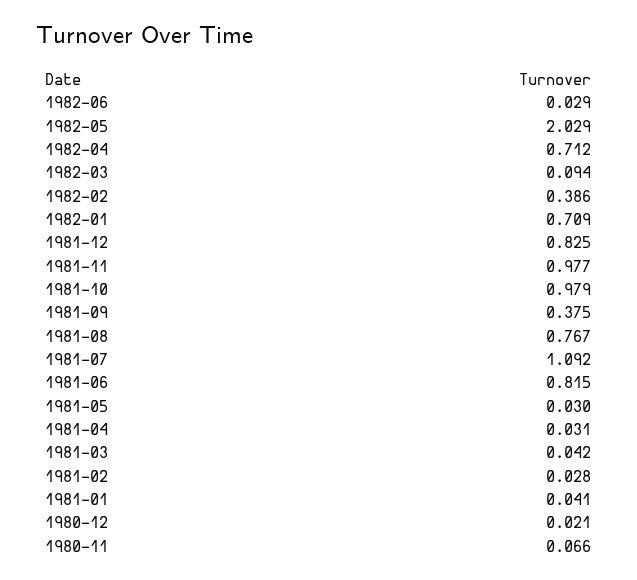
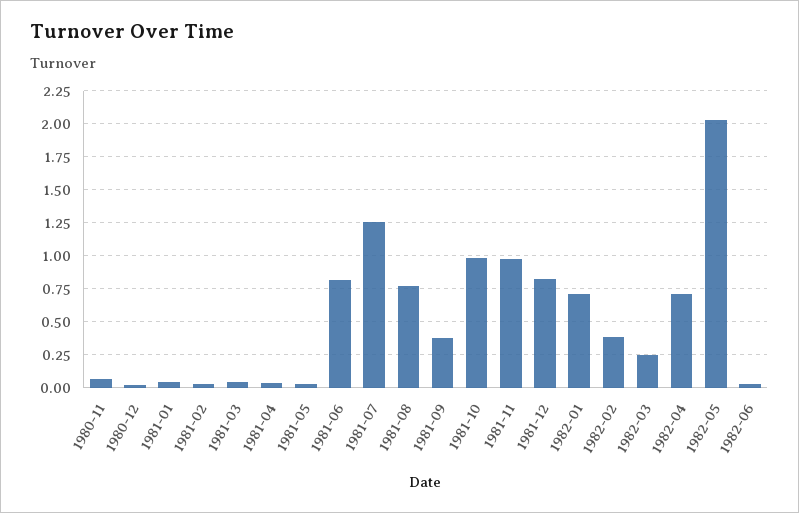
  {
    "1982-06": 0.029,
    "1982-05": 2.029,
    "1982-04": 0.712,
-   "1982-03": 0.094,
+   "1982-03": 0.25,
    "1982-02": 0.386,
    "1982-01": 0.709,
    "1981-12": 0.825,
    "1981-11": 0.977,
    "1981-10": 0.979,
    "1981-09": 0.375,
    "1981-08": 0.767,
-   "1981-07": 1.092,
+   "1981-07": 1.25,
    "1981-06": 0.815,
    "1981-05": 0.03,
    "1981-04": 0.031,
    "1981-03": 0.042,
    "1981-02": 0.028,
    "1981-01": 0.041,
    "1980-12": 0.021,
    "1980-11": 0.066
  }

